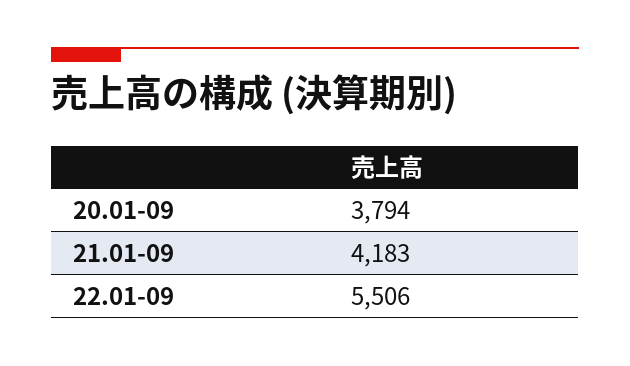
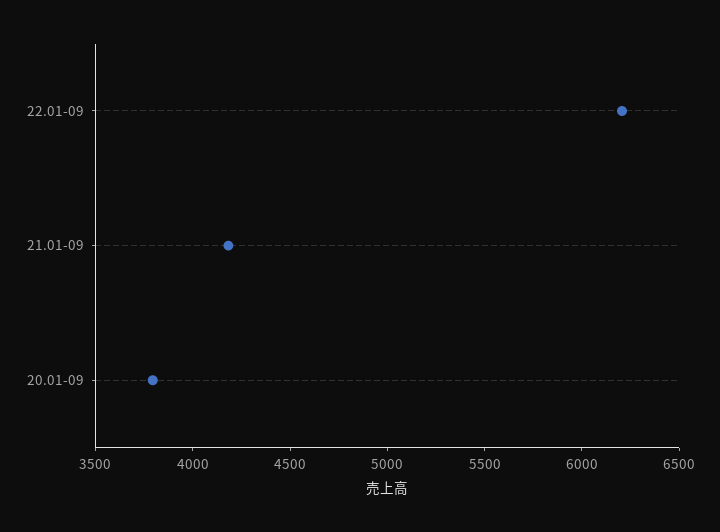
  {
    "20.01-09": 3794,
    "21.01-09": 4183,
-   "22.01-09": 5506
+   "22.01-09": 6200
  }

